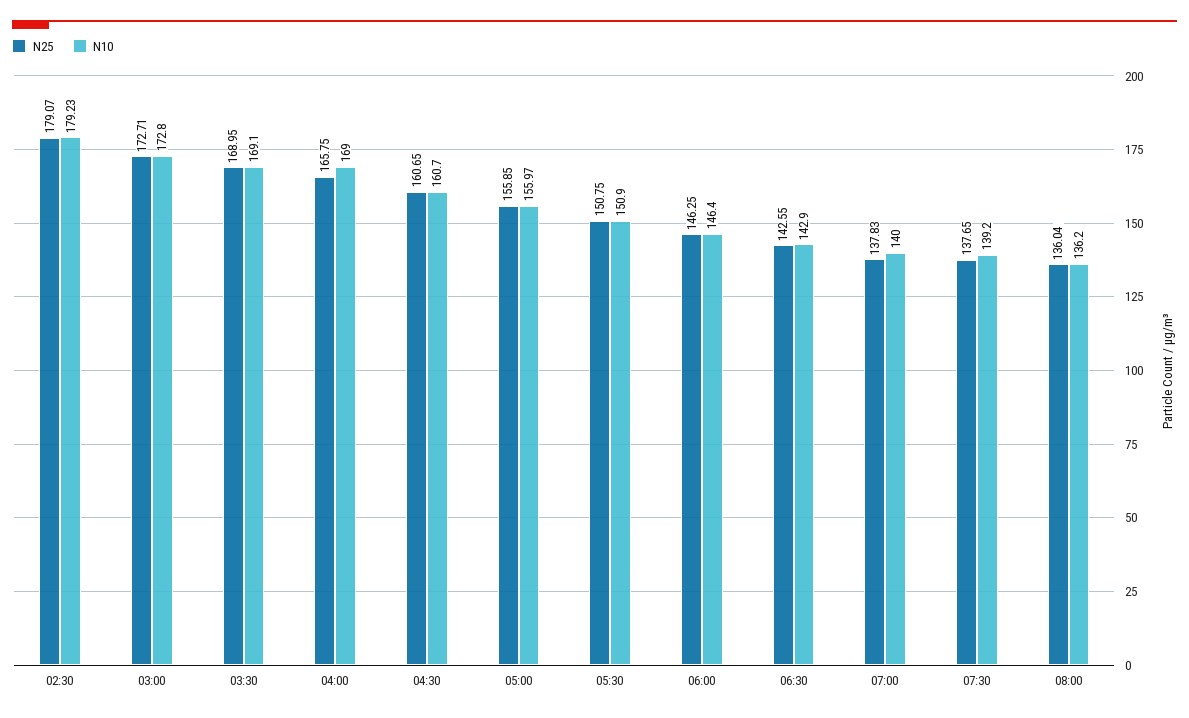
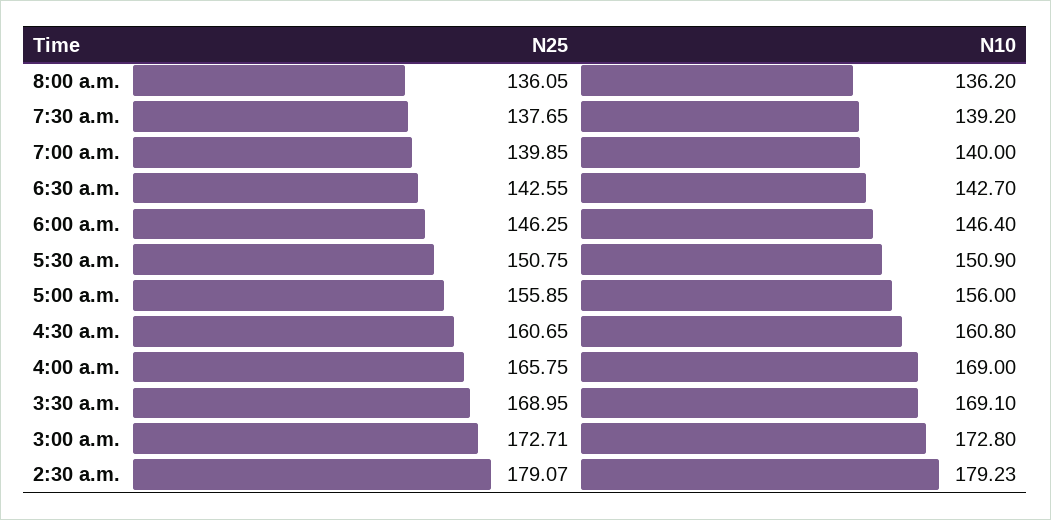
  {
    "N25": {
      "02:30": 179.07,
      "03:00": 172.71,
      "03:30": 168.95,
      "04:00": 165.75,
      "04:30": 160.65,
      "05:00": 155.85,
      "05:30": 150.75,
      "06:00": 146.25,
      "06:30": 142.55,
-     "07:00": 137.83,
+     "07:00": 139.85,
      "07:30": 137.65,
-     "08:00": 136.04
+     "08:00": 136.05
    },
    "N10": {
      "02:30": 179.23,
      "03:00": 172.8,
      "03:30": 169.1,
      "04:00": 169,
-     "04:30": 160.7,
+     "04:30": 160.8,
-     "05:00": 155.97,
+     "05:00": 156,
      "05:30": 150.9,
      "06:00": 146.4,
-     "06:30": 142.9,
+     "06:30": 142.7,
      "07:00": 140,
      "07:30": 139.2,
      "08:00": 136.2
    }
  }

